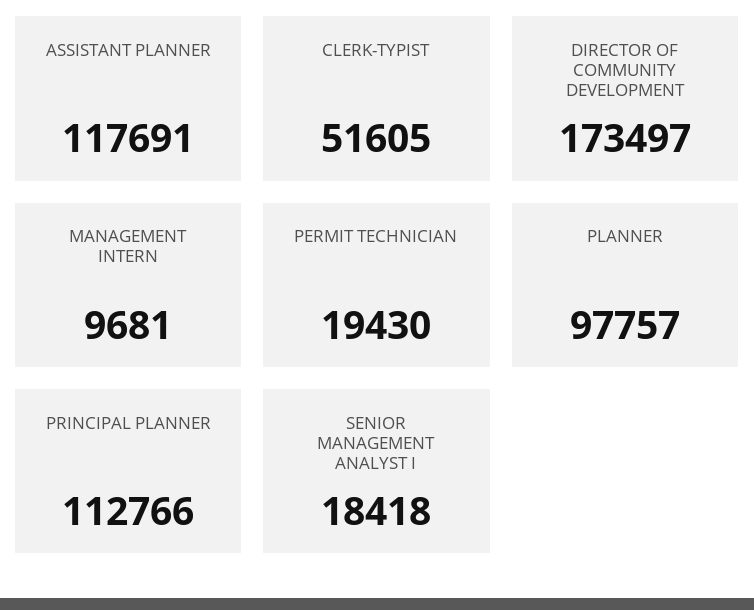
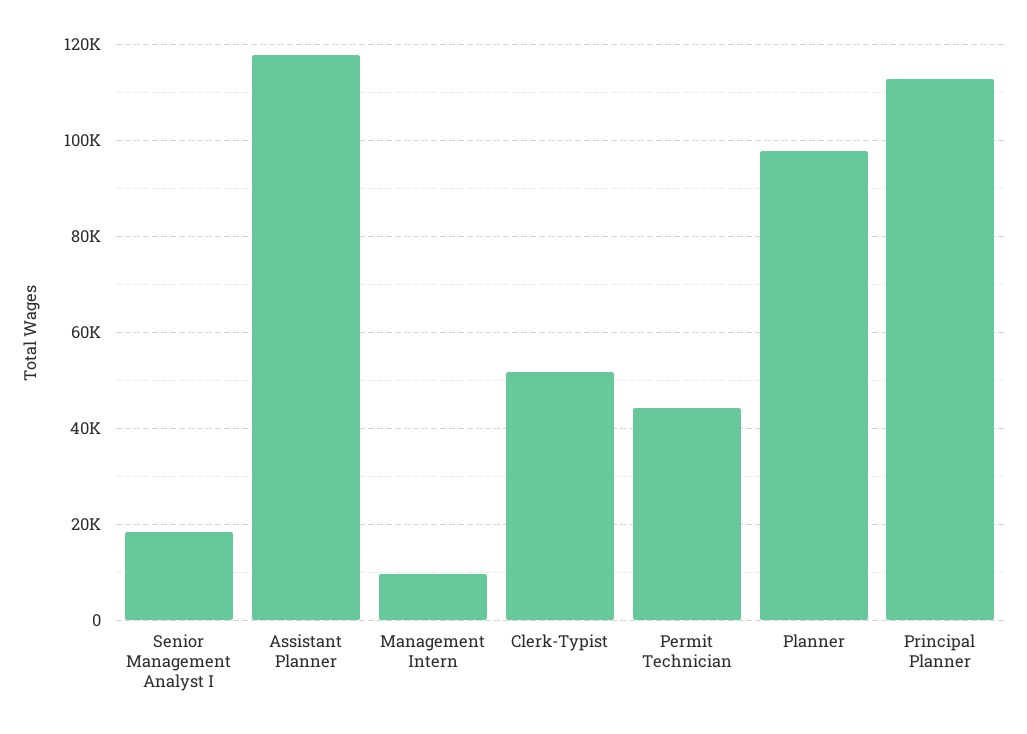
  {
    "ASSISTANT PLANNER": 117691,
    "CLERK-TYPIST": 51605,
-   "DIRECTOR OF COMMUNITY DEVELOPMENT": 173497,
    "MANAGEMENT INTERN": 9681,
-   "PERMIT TECHNICIAN": 19430,
+   "PERMIT TECHNICIAN": 44000,
    "PLANNER": 97757,
    "PRINCIPAL PLANNER": 112766,
    "SENIOR MANAGEMENT ANALYST I": 18418
  }

